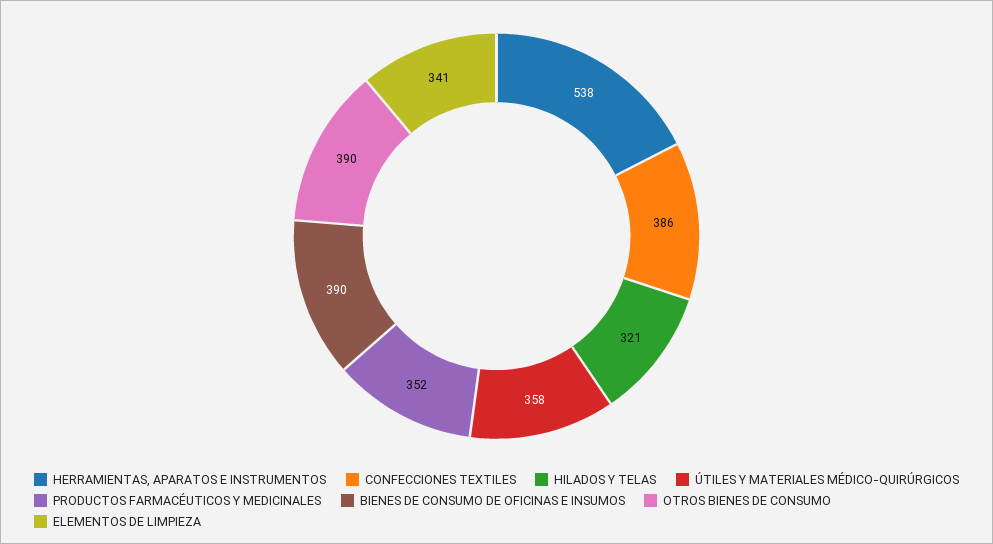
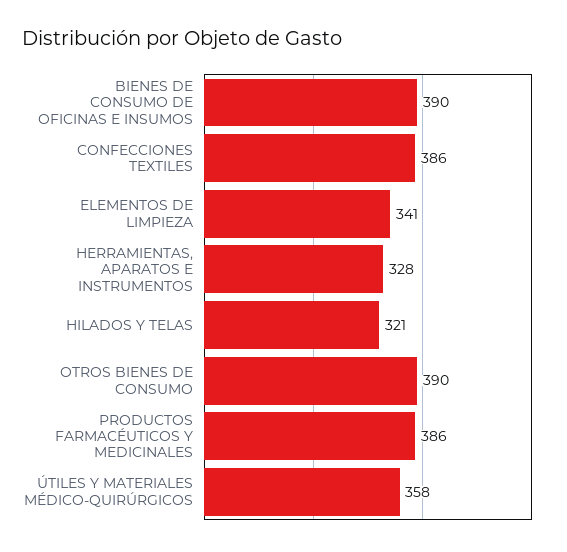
  {
-   "HERRAMIENTAS, APARATOS E INSTRUMENTOS": 538,
+   "HERRAMIENTAS, APARATOS E INSTRUMENTOS": 328,
    "CONFECCIONES TEXTILES": 386,
    "HILADOS Y TELAS": 321,
    "ÚTILES Y MATERIALES MÉDICO-QUIRÚRGICOS": 358,
-   "PRODUCTOS FARMACÉUTICOS Y MEDICINALES": 352,
+   "PRODUCTOS FARMACÉUTICOS Y MEDICINALES": 386,
    "BIENES DE CONSUMO DE OFICINAS E INSUMOS": 390,
    "OTROS BIENES DE CONSUMO": 390,
    "ELEMENTOS DE LIMPIEZA": 341
  }

